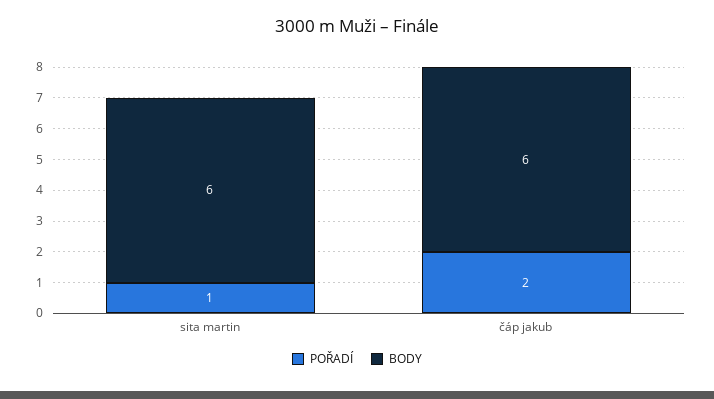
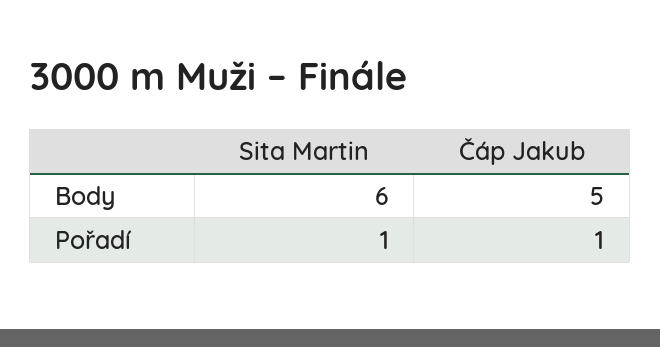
  {
    "POŘADÍ": {
      "sita martin": 1,
-     "čáp jakub": 2
+     "čáp jakub": 1
    },
    "BODY": {
      "sita martin": 6,
-     "čáp jakub": 6
+     "čáp jakub": 5
    }
  }

